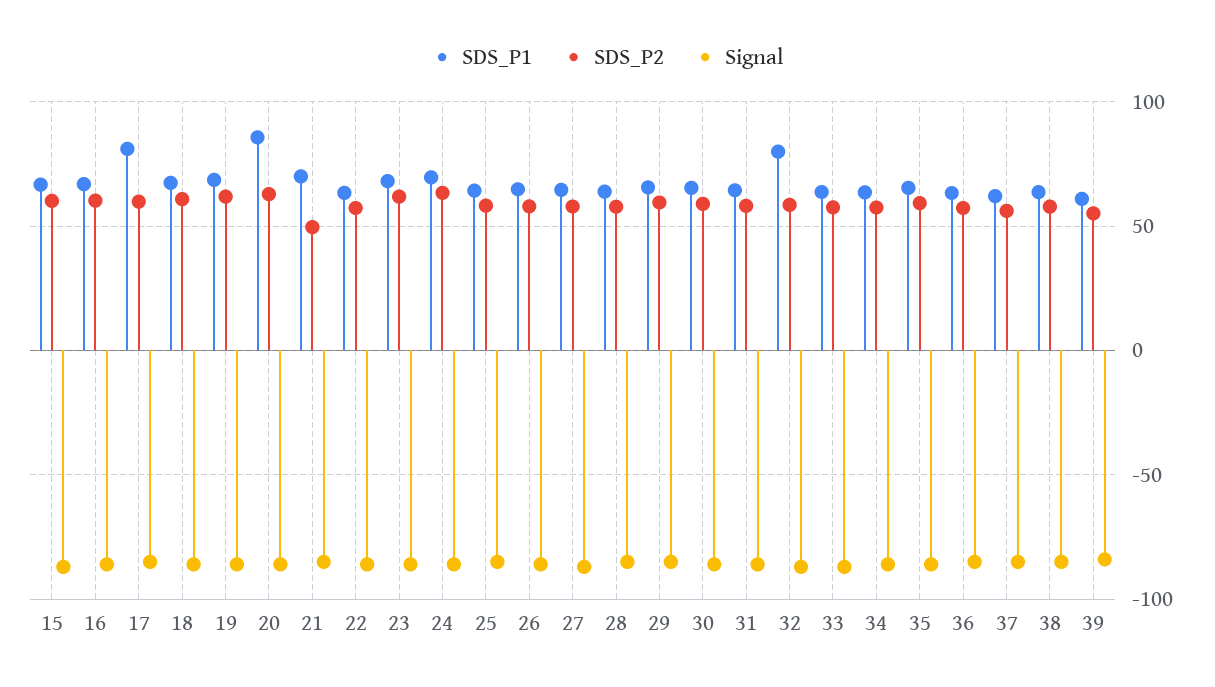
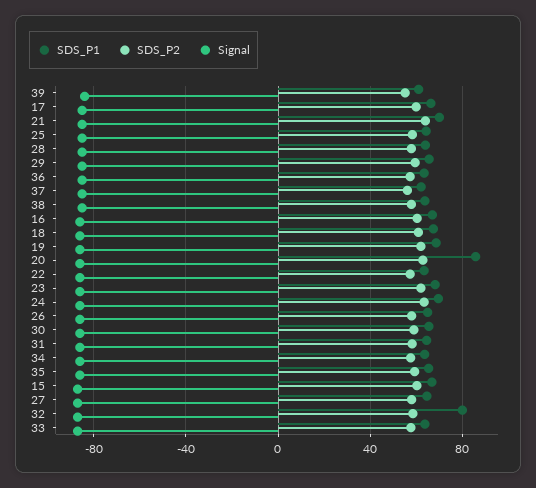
  {
    "SDS_P1": {
      "15": 65,
      "16": 65,
-     "17": 80,
+     "17": 65,
      "18": 65,
      "19": 70,
      "20": 85,
      "21": 70,
      "22": 65,
      "23": 70,
      "24": 70,
      "25": 65,
      "26": 65,
      "27": 65,
      "28": 65,
      "29": 65,
      "30": 65,
      "31": 65,
      "32": 80,
      "33": 65,
      "34": 65,
      "35": 65,
      "36": 65,
      "37": 60,
      "38": 65,
      "39": 60
    },
    "SDS_P2": {
      "15": 60,
      "16": 60,
      "17": 60,
      "18": 60,
      "19": 60,
      "20": 65,
-     "21": 50,
+     "21": 65,
      "22": 55,
      "23": 60,
      "24": 65,
      "25": 60,
      "26": 60,
      "27": 60,
      "28": 60,
      "29": 60,
      "30": 60,
      "31": 60,
      "32": 60,
      "33": 60,
      "34": 60,
      "35": 60,
      "36": 55,
      "37": 55,
      "38": 60,
      "39": 55
    },
    "Signal": {
      "15": -85,
      "16": -85,
      "17": -85,
      "18": -85,
      "19": -85,
      "20": -85,
      "21": -85,
      "22": -85,
      "23": -85,
      "24": -85,
      "25": -85,
      "26": -85,
      "27": -85,
      "28": -85,
      "29": -85,
      "30": -85,
      "31": -85,
      "32": -85,
      "33": -85,
      "34": -85,
      "35": -85,
      "36": -85,
      "37": -85,
      "38": -85,
      "39": -85
    }
  }

